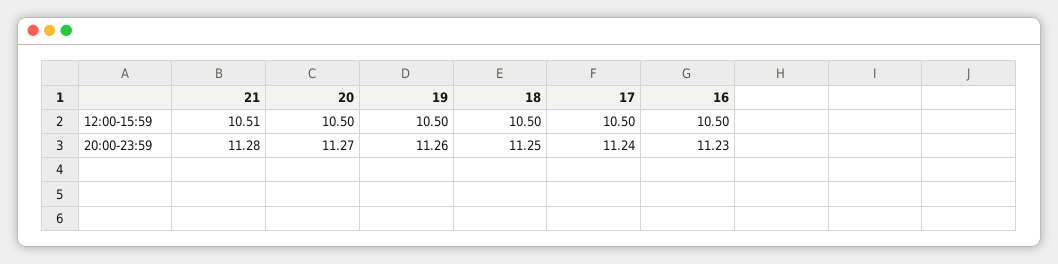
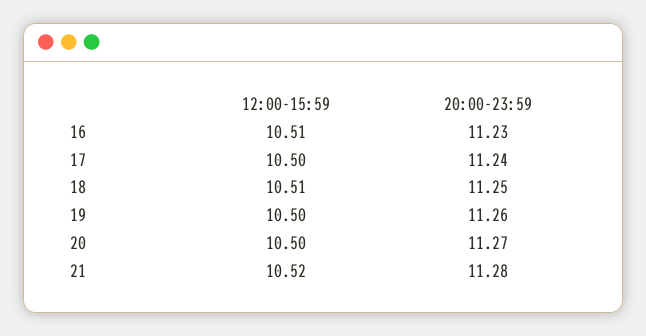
  {
    "21": {
-     "12:00-15:59": 10.51,
+     "12:00-15:59": 10.52,
      "20:00-23:59": 11.28
    },
    "20": {
      "12:00-15:59": 10.5,
      "20:00-23:59": 11.27
    },
    "19": {
      "12:00-15:59": 10.5,
      "20:00-23:59": 11.26
    },
    "18": {
-     "12:00-15:59": 10.5,
+     "12:00-15:59": 10.51,
      "20:00-23:59": 11.25
    },
    "17": {
      "12:00-15:59": 10.5,
      "20:00-23:59": 11.24
    },
    "16": {
-     "12:00-15:59": 10.5,
+     "12:00-15:59": 10.51,
      "20:00-23:59": 11.23
    }
  }

